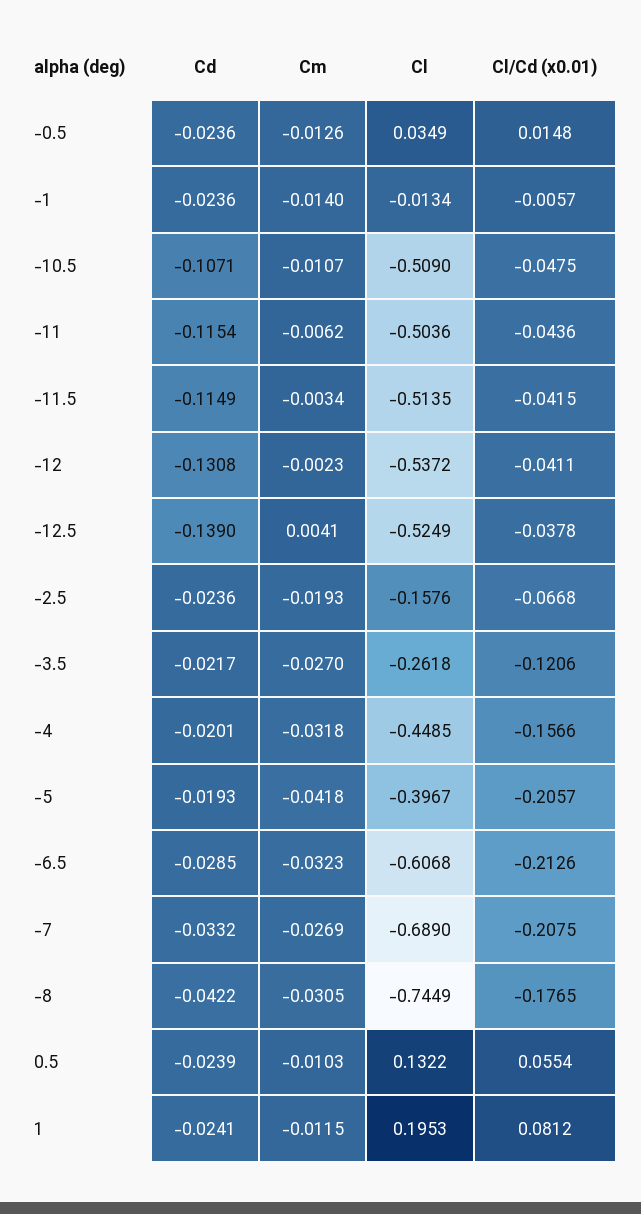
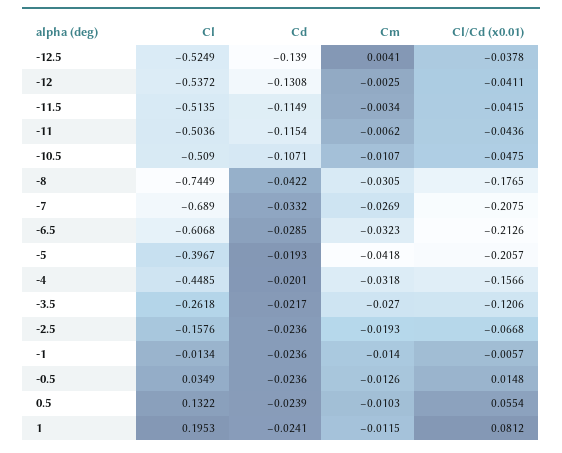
  {
    "Cd": {
      "-0.5": -0.0236,
      "-1": -0.0236,
      "-10.5": -0.1071,
      "-11": -0.1154,
      "-11.5": -0.1149,
      "-12": -0.1308,
      "-12.5": -0.139,
      "-2.5": -0.0236,
      "-3.5": -0.0217,
      "-4": -0.0201,
      "-5": -0.0193,
      "-6.5": -0.0285,
      "-7": -0.0332,
      "-8": -0.0422,
      "0.5": -0.0239,
      "1": -0.0241
    },
    "Cm": {
      "-0.5": -0.0126,
      "-1": -0.014,
      "-10.5": -0.0107,
      "-11": -0.0062,
      "-11.5": -0.0034,
-     "-12": -0.0023,
+     "-12": -0.0025,
      "-12.5": 0.0041,
      "-2.5": -0.0193,
      "-3.5": -0.027,
      "-4": -0.0318,
      "-5": -0.0418,
      "-6.5": -0.0323,
      "-7": -0.0269,
      "-8": -0.0305,
      "0.5": -0.0103,
      "1": -0.0115
    },
    "Cl": {
      "-0.5": 0.0349,
      "-1": -0.0134,
      "-10.5": -0.509,
      "-11": -0.5036,
      "-11.5": -0.5135,
      "-12": -0.5372,
      "-12.5": -0.5249,
      "-2.5": -0.1576,
      "-3.5": -0.2618,
      "-4": -0.4485,
      "-5": -0.3967,
      "-6.5": -0.6068,
      "-7": -0.689,
      "-8": -0.7449,
      "0.5": 0.1322,
      "1": 0.1953
    },
    "Cl/Cd (x0.01)": {
      "-0.5": 0.0148,
      "-1": -0.0057,
      "-10.5": -0.0475,
      "-11": -0.0436,
      "-11.5": -0.0415,
      "-12": -0.0411,
      "-12.5": -0.0378,
      "-2.5": -0.0668,
      "-3.5": -0.1206,
      "-4": -0.1566,
      "-5": -0.2057,
      "-6.5": -0.2126,
      "-7": -0.2075,
      "-8": -0.1765,
      "0.5": 0.0554,
      "1": 0.0812
    }
  }

